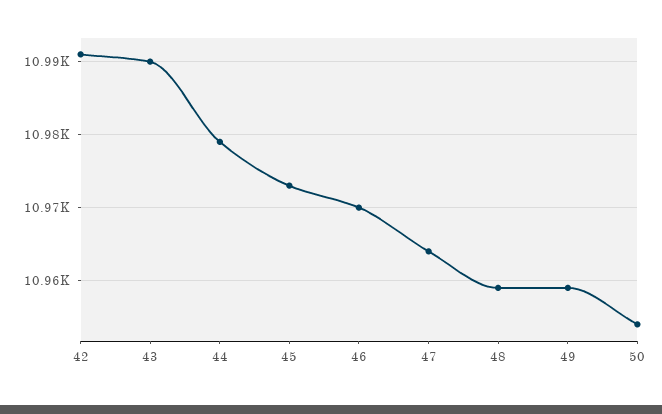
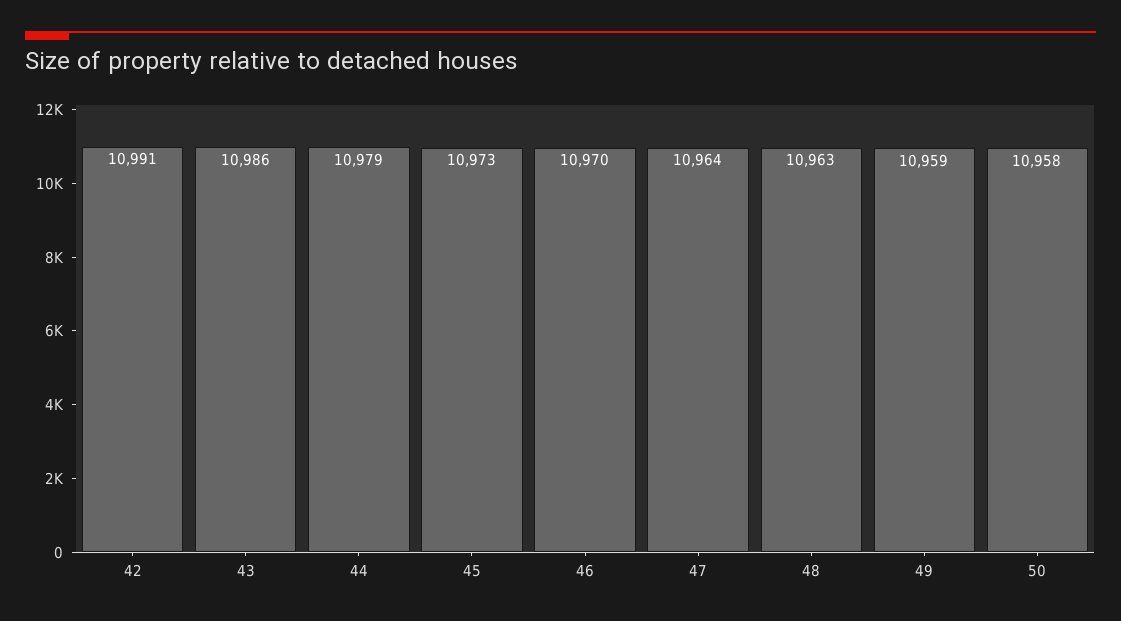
  {
    "42": 10991,
-   "43": 10990,
+   "43": 10986,
    "44": 10979,
    "45": 10973,
    "46": 10970,
    "47": 10964,
-   "48": 10959,
+   "48": 10963,
    "49": 10959,
-   "50": 10954
+   "50": 10958
  }

